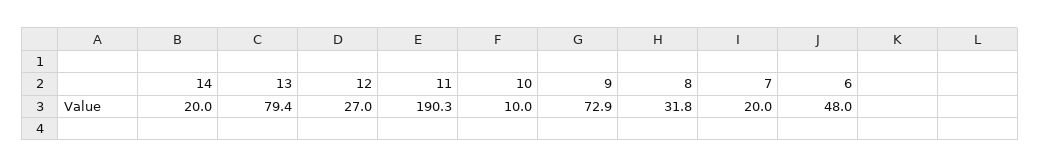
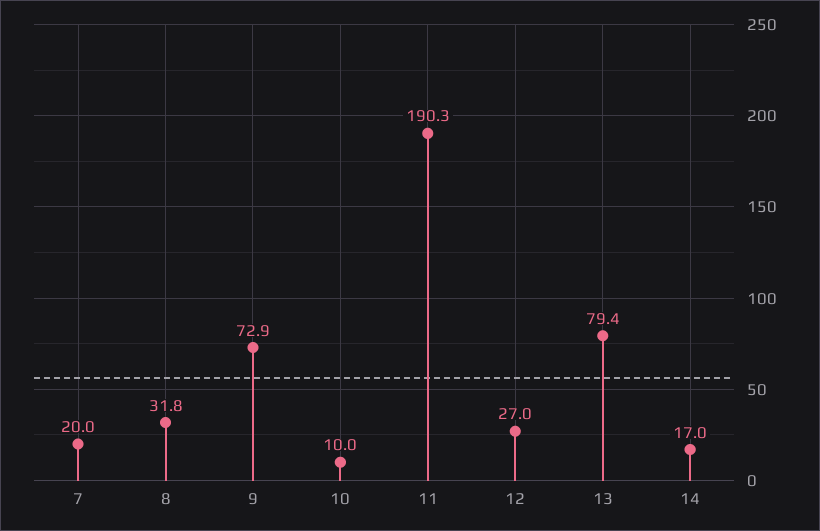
  {
-   "14": 20,
+   "14": 17,
    "13": 79.4,
    "12": 27,
    "11": 190.3,
    "10": 10,
    "9": 72.9,
    "8": 31.8,
-   "7": 20,
+   "7": 20
-   "6": 48
  }

